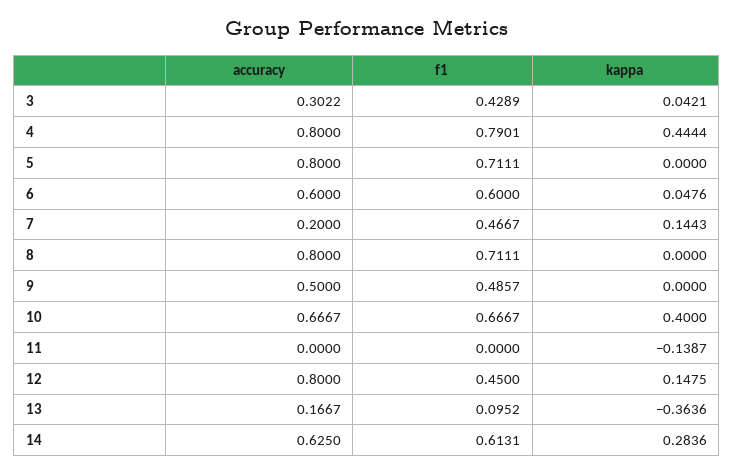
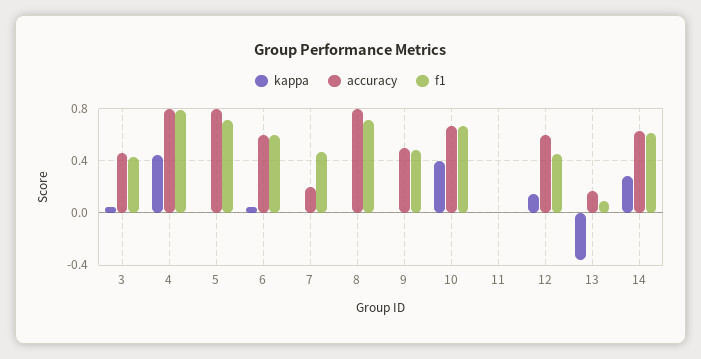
  {
    "accuracy": {
-     "3": 0.3022,
+     "3": 0.45,
      "4": 0.8,
      "5": 0.8,
      "6": 0.6,
      "7": 0.2,
      "8": 0.8,
      "9": 0.5,
      "10": 0.6667,
      "11": 0,
-     "12": 0.8,
+     "12": 0.6,
      "13": 0.1667,
      "14": 0.625
    },
    "f1": {
      "3": 0.4289,
      "4": 0.7901,
      "5": 0.7111,
      "6": 0.6,
      "7": 0.4667,
      "8": 0.7111,
      "9": 0.4857,
      "10": 0.6667,
      "11": 0,
      "12": 0.45,
      "13": 0.0952,
      "14": 0.6131
    },
    "kappa": {
      "3": 0.0421,
      "4": 0.4444,
      "5": 0,
      "6": 0.0476,
-     "7": 0.1443,
+     "7": 0,
      "8": 0,
      "9": 0,
      "10": 0.4,
-     "11": -0.1387,
+     "11": 0,
      "12": 0.1475,
      "13": -0.3636,
      "14": 0.2836
    }
  }

